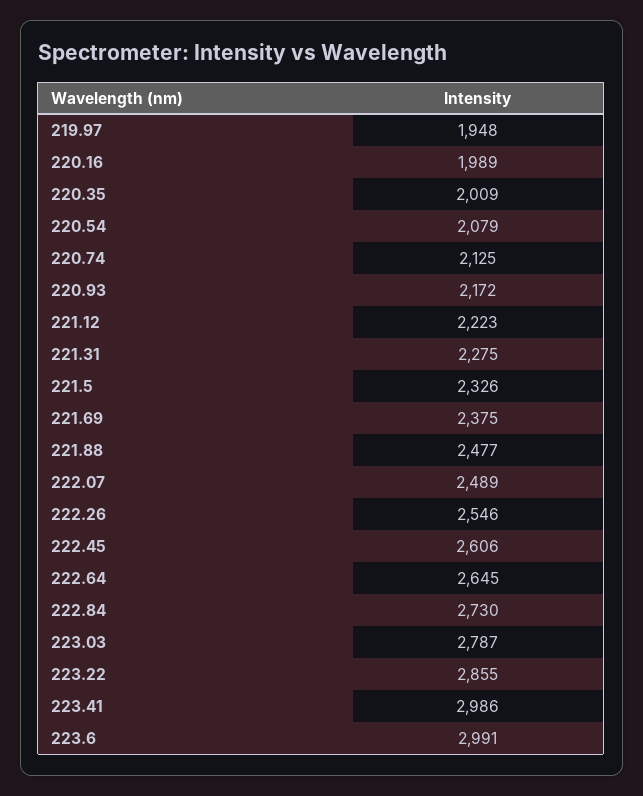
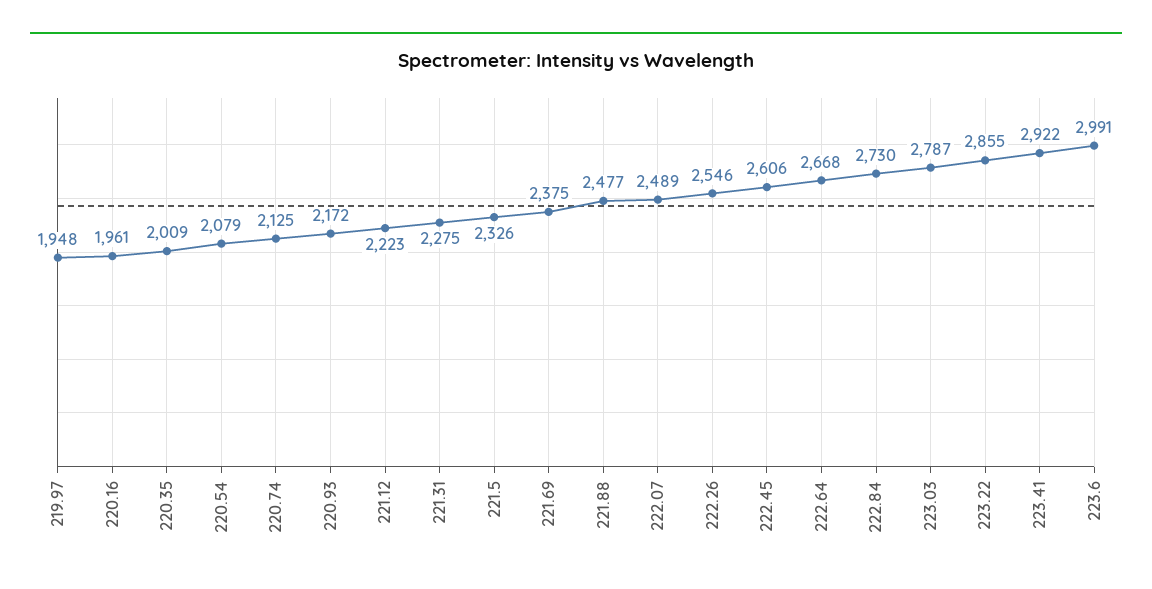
  {
    "219.97": 1948,
-   "220.16": 1989,
+   "220.16": 1961,
    "220.35": 2009,
    "220.54": 2079,
    "220.74": 2125,
    "220.93": 2172,
    "221.12": 2223,
    "221.31": 2275,
    "221.5": 2326,
    "221.69": 2375,
    "221.88": 2477,
    "222.07": 2489,
    "222.26": 2546,
    "222.45": 2606,
-   "222.64": 2645,
+   "222.64": 2668,
    "222.84": 2730,
    "223.03": 2787,
    "223.22": 2855,
-   "223.41": 2986,
+   "223.41": 2922,
    "223.6": 2991
  }

